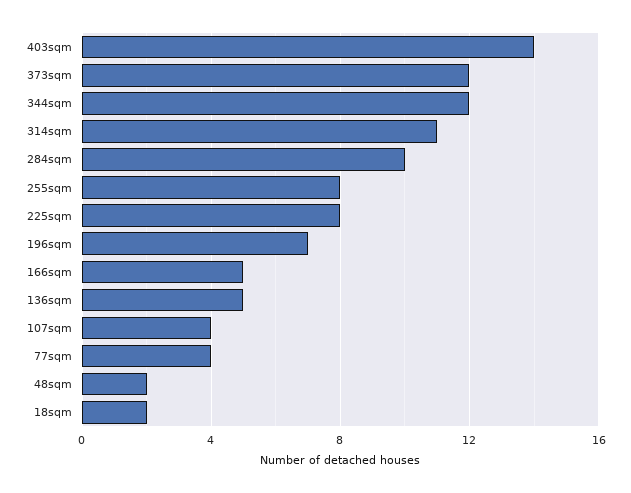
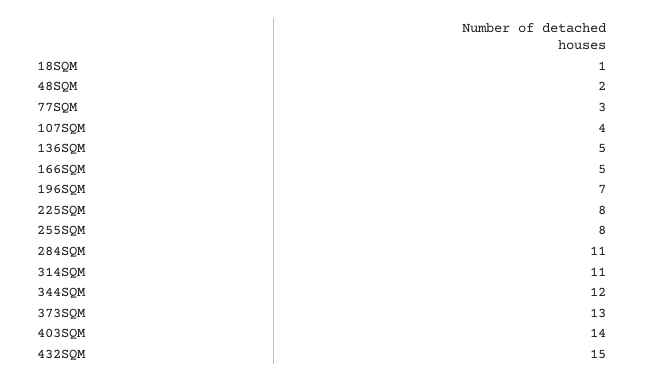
  {
    "403sqm": 14,
-   "373sqm": 12,
+   "373sqm": 13,
    "344sqm": 12,
    "314sqm": 11,
-   "284sqm": 10,
+   "284sqm": 11,
    "255sqm": 8,
    "225sqm": 8,
    "196sqm": 7,
    "166sqm": 5,
    "136sqm": 5,
    "107sqm": 4,
-   "77sqm": 4,
+   "77sqm": 3,
    "48sqm": 2,
-   "18sqm": 2
+   "18sqm": 1,
+   "432SQM": 15
  }

